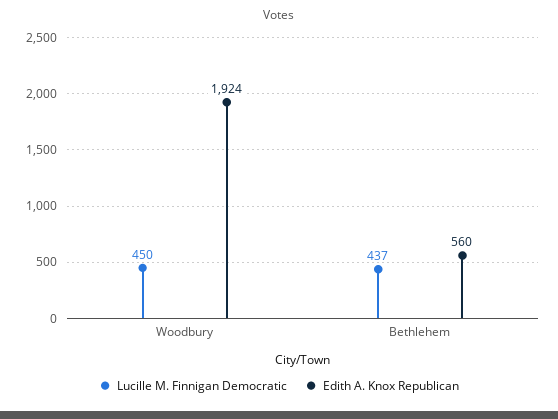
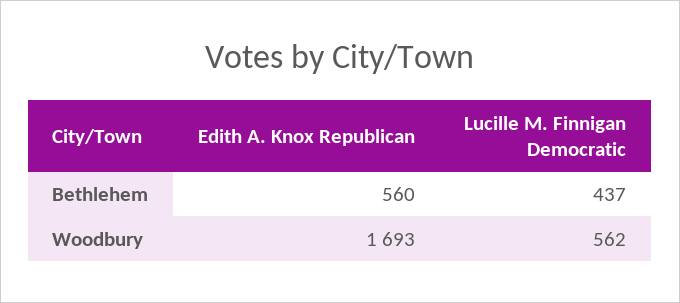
  {
    "Lucille M. Finnigan Democratic": {
-     "Woodbury": 450,
+     "Woodbury": 562,
      "Bethlehem": 437
    },
    "Edith A. Knox Republican": {
-     "Woodbury": 1924,
+     "Woodbury": 1693,
      "Bethlehem": 560
    }
  }

